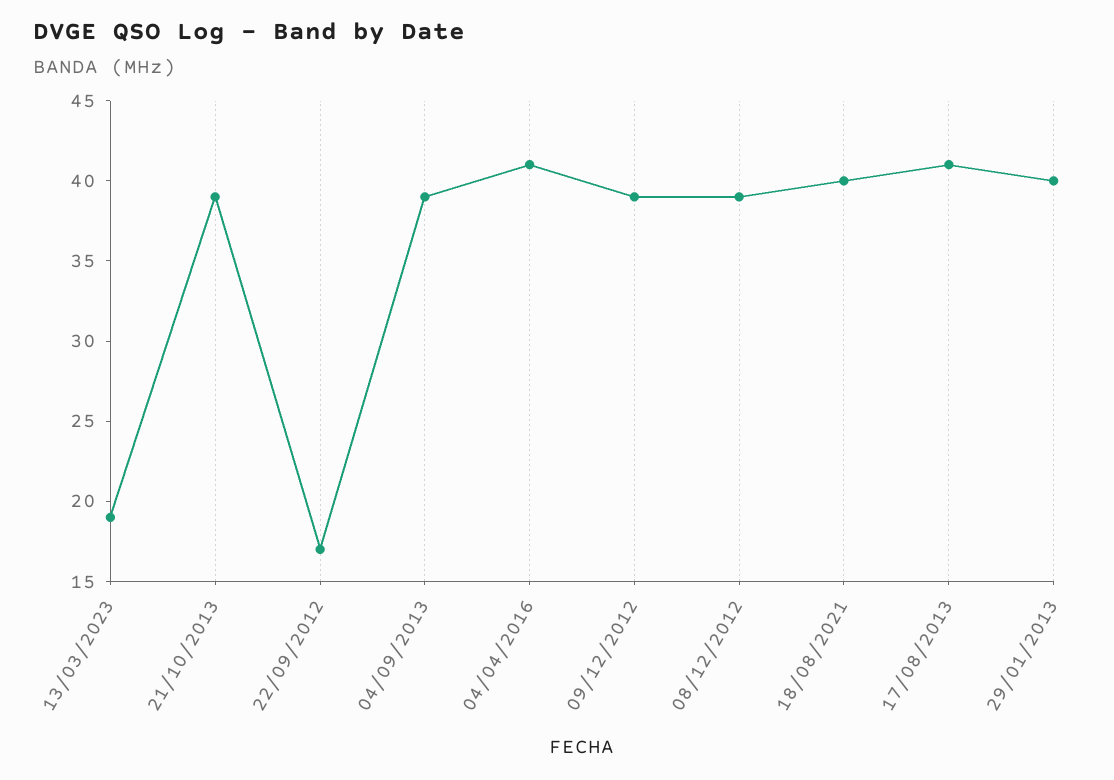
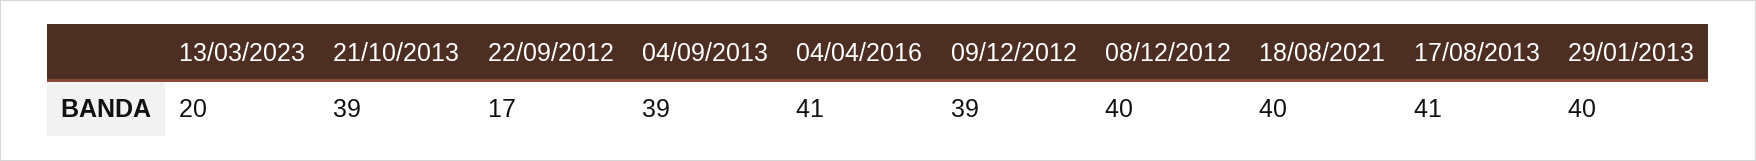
  {
-   "13/03/2023": 19,
+   "13/03/2023": 20,
    "21/10/2013": 39,
    "22/09/2012": 17,
    "04/09/2013": 39,
    "04/04/2016": 41,
    "09/12/2012": 39,
-   "08/12/2012": 39,
+   "08/12/2012": 40,
    "18/08/2021": 40,
    "17/08/2013": 41,
    "29/01/2013": 40
  }

